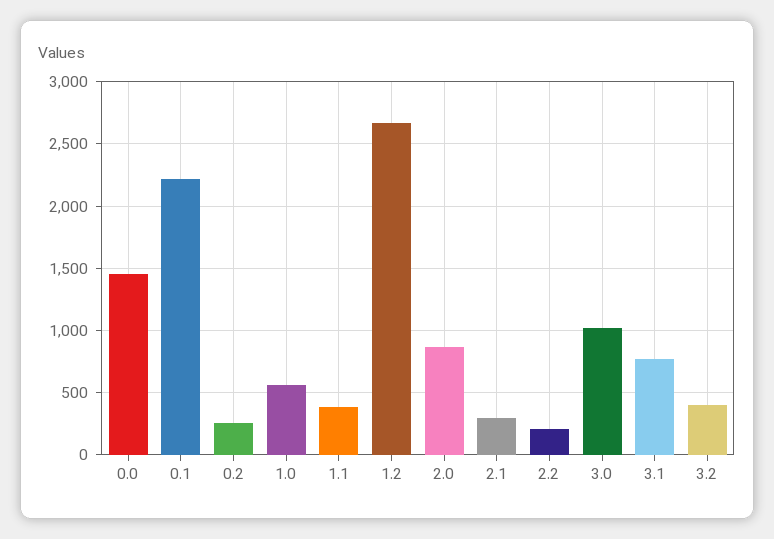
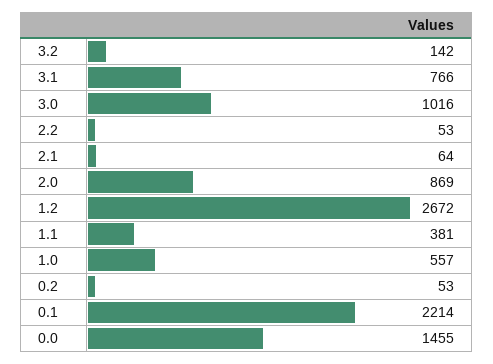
  {
    "0.0": 1455,
    "0.1": 2214,
-   "0.2": 250,
+   "0.2": 53,
    "1.0": 557,
    "1.1": 381,
    "1.2": 2672,
    "2.0": 869,
-   "2.1": 300,
+   "2.1": 64,
-   "2.2": 200,
+   "2.2": 53,
    "3.0": 1016,
    "3.1": 766,
-   "3.2": 400
+   "3.2": 142
  }

